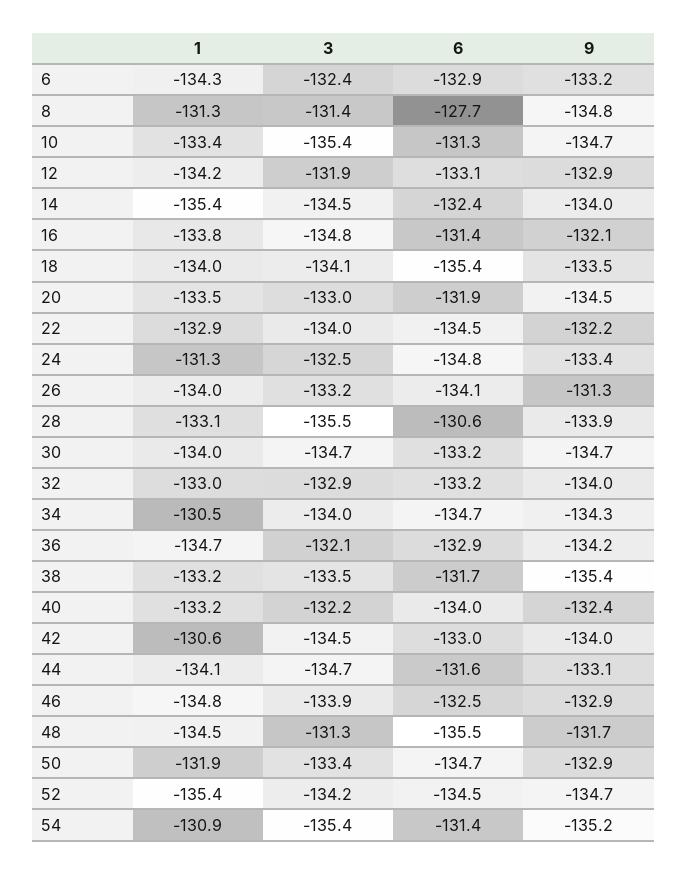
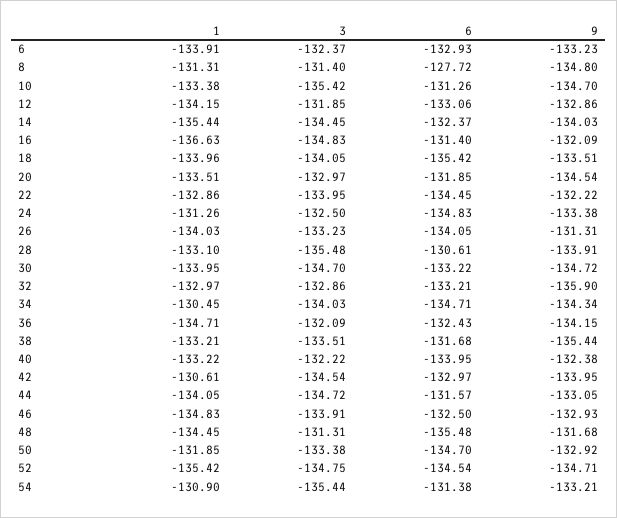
  {
    "1": {
-     "6": -134.3,
+     "6": -133.91,
      "8": -131.31,
      "10": -133.38,
      "12": -134.15,
      "14": -135.44,
-     "16": -133.8,
+     "16": -136.63,
      "18": -133.96,
      "20": -133.51,
      "22": -132.86,
      "24": -131.26,
      "26": -134.03,
      "28": -133.1,
      "30": -133.95,
      "32": -132.97,
      "34": -130.45,
      "36": -134.71,
      "38": -133.21,
      "40": -133.22,
      "42": -130.61,
      "44": -134.05,
      "46": -134.83,
      "48": -134.45,
      "50": -131.85,
      "52": -135.42,
      "54": -130.9
    },
    "3": {
      "6": -132.37,
      "8": -131.4,
      "10": -135.42,
      "12": -131.85,
      "14": -134.45,
      "16": -134.83,
      "18": -134.05,
      "20": -132.97,
      "22": -133.95,
      "24": -132.5,
      "26": -133.23,
      "28": -135.48,
      "30": -134.7,
      "32": -132.86,
      "34": -134.03,
      "36": -132.09,
      "38": -133.51,
      "40": -132.22,
      "42": -134.54,
      "44": -134.72,
      "46": -133.91,
      "48": -131.31,
      "50": -133.38,
-     "52": -134.2,
+     "52": -134.75,
      "54": -135.44
    },
    "6": {
      "6": -132.93,
      "8": -127.72,
      "10": -131.26,
      "12": -133.06,
      "14": -132.37,
      "16": -131.4,
      "18": -135.42,
      "20": -131.85,
      "22": -134.45,
      "24": -134.83,
      "26": -134.05,
      "28": -130.61,
      "30": -133.22,
      "32": -133.21,
      "34": -134.71,
-     "36": -132.9,
+     "36": -132.43,
      "38": -131.68,
      "40": -133.95,
      "42": -132.97,
      "44": -131.57,
      "46": -132.5,
      "48": -135.48,
      "50": -134.7,
      "52": -134.54,
      "54": -131.38
    },
    "9": {
      "6": -133.23,
      "8": -134.8,
      "10": -134.7,
      "12": -132.86,
      "14": -134.03,
      "16": -132.09,
      "18": -133.51,
      "20": -134.54,
      "22": -132.22,
      "24": -133.38,
      "26": -131.31,
      "28": -133.91,
      "30": -134.72,
-     "32": -134,
+     "32": -135.9,
      "34": -134.34,
      "36": -134.15,
      "38": -135.44,
      "40": -132.38,
      "42": -133.95,
      "44": -133.05,
      "46": -132.93,
      "48": -131.68,
      "50": -132.92,
      "52": -134.71,
-     "54": -135.2
+     "54": -133.21
    }
  }

